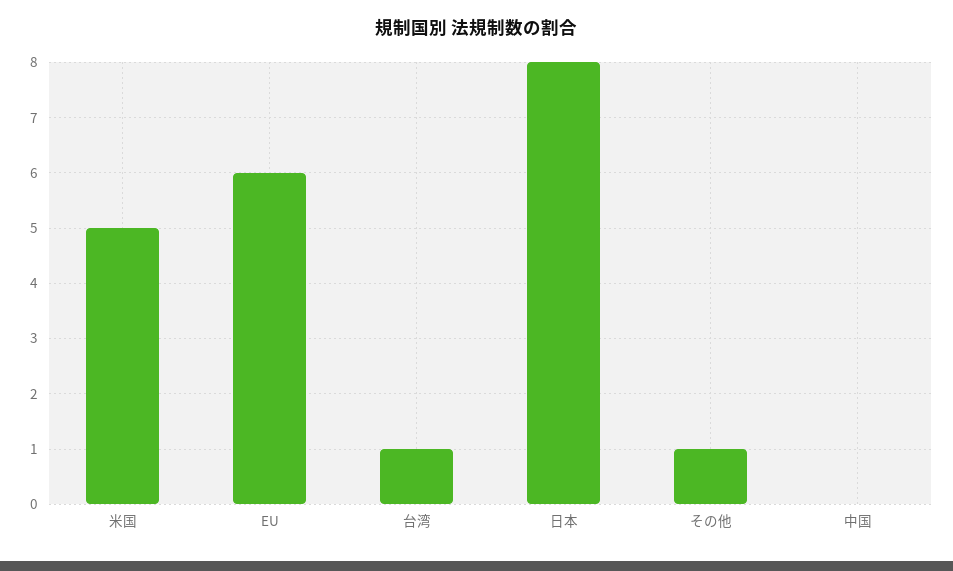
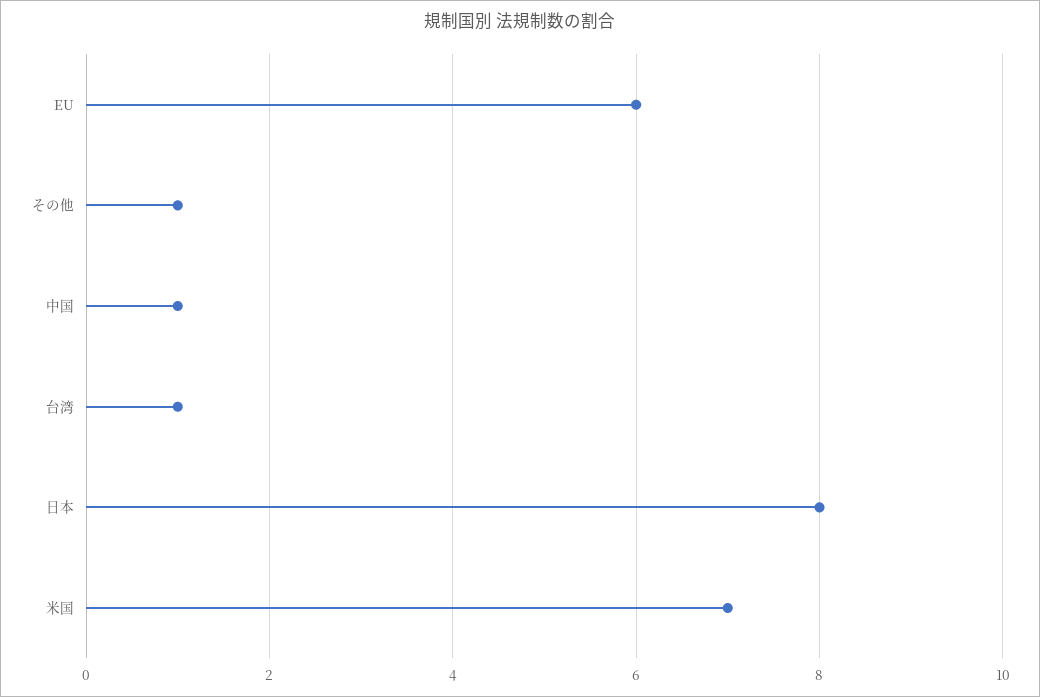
  {
-   "米国": 5,
+   "米国": 7,
    "EU": 6,
    "台湾": 1,
    "日本": 8,
    "その他": 1,
-   "中国": 0
+   "中国": 1
  }

